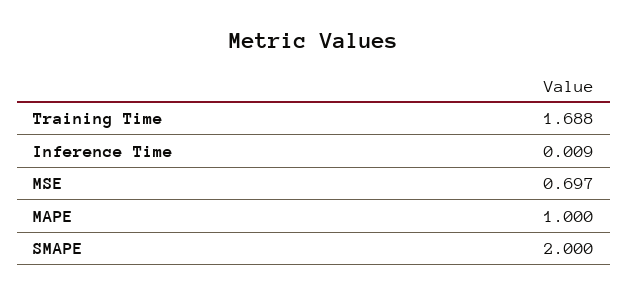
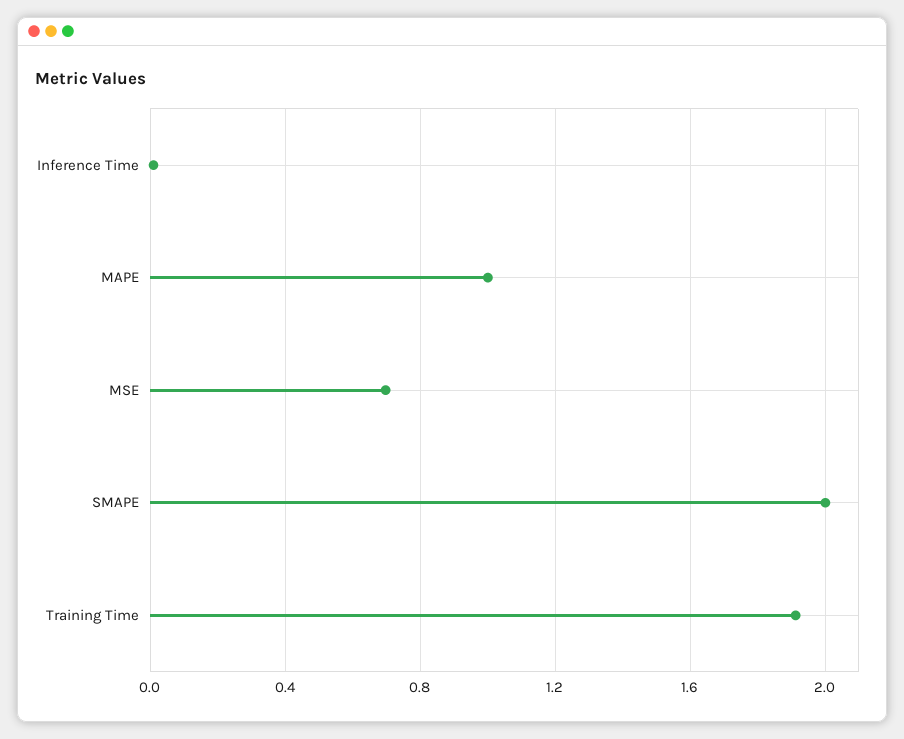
  {
-   "Training Time": 1.688,
+   "Training Time": 1.9,
    "Inference Time": 0.009,
    "MSE": 0.697,
    "MAPE": 1,
    "SMAPE": 2
  }

